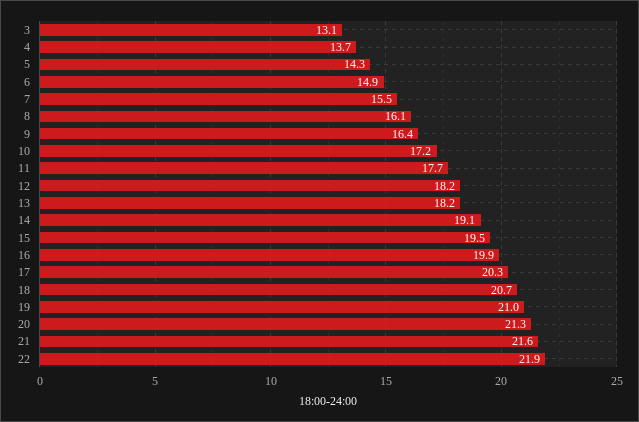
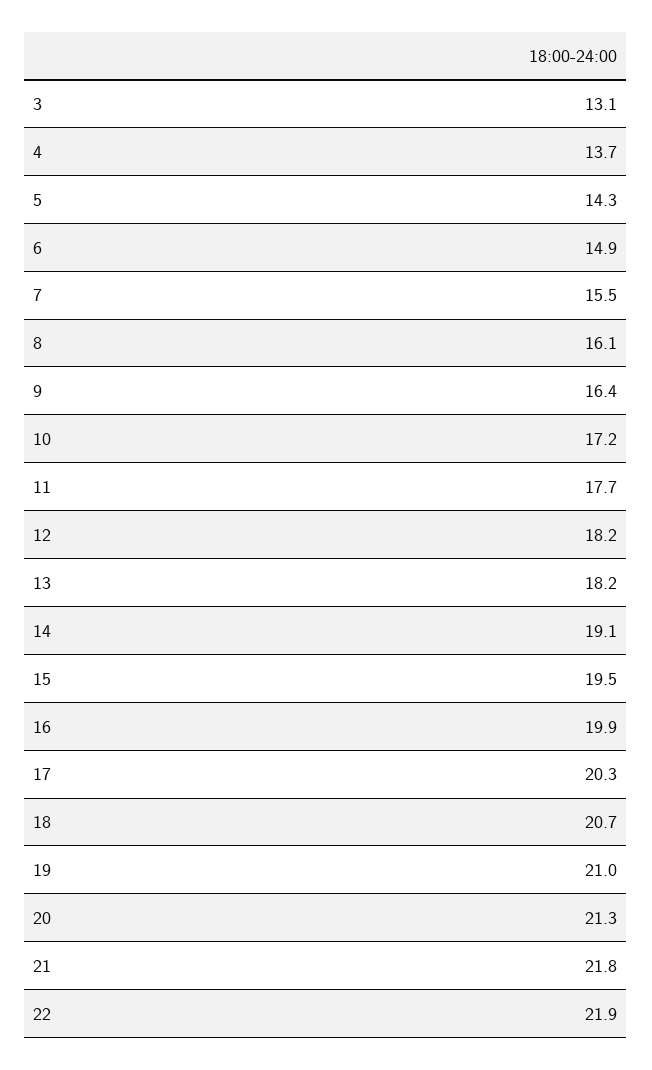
  {
    "3": 13.1,
    "4": 13.7,
    "5": 14.3,
    "6": 14.9,
    "7": 15.5,
    "8": 16.1,
    "9": 16.4,
    "10": 17.2,
    "11": 17.7,
    "12": 18.2,
    "13": 18.2,
    "14": 19.1,
    "15": 19.5,
    "16": 19.9,
    "17": 20.3,
    "18": 20.7,
    "19": 21,
    "20": 21.3,
-   "21": 21.6,
+   "21": 21.8,
    "22": 21.9
  }

